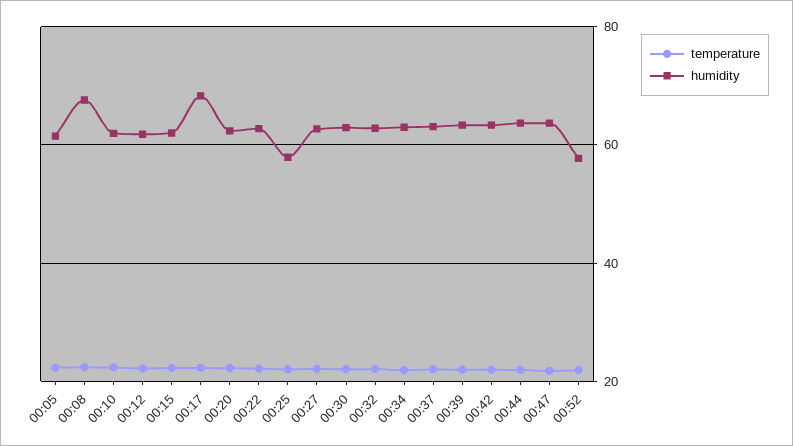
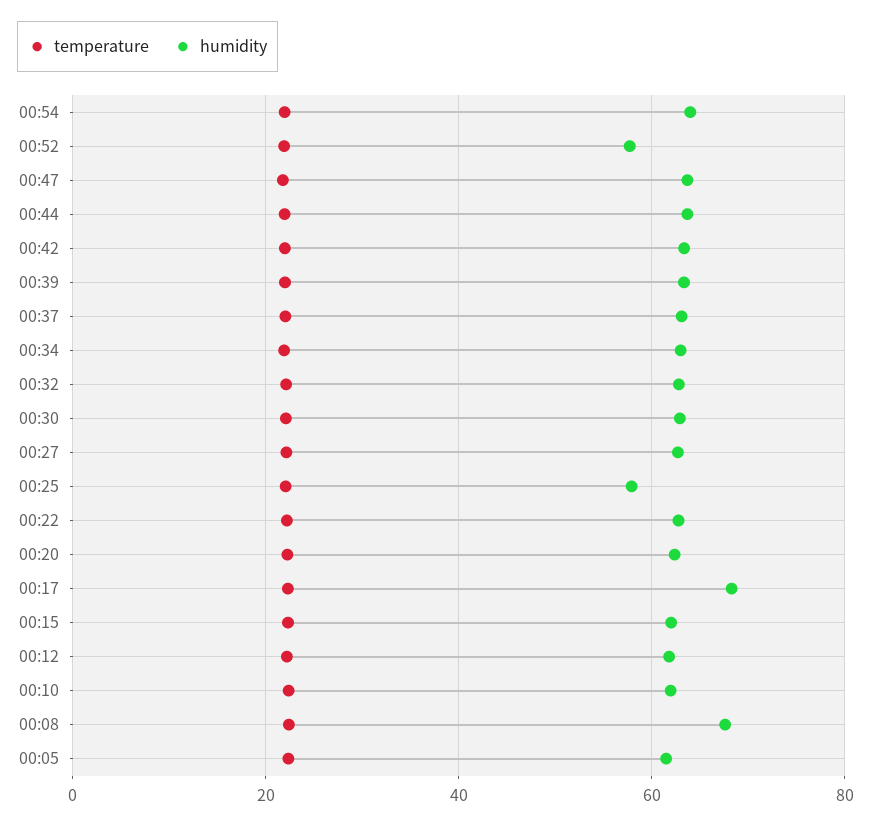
  {
    "temperature": {
      "00:05": 22,
      "00:08": 22,
      "00:10": 22,
      "00:12": 22,
      "00:15": 22,
      "00:17": 22,
      "00:20": 22,
      "00:22": 22,
      "00:25": 22,
      "00:27": 22,
      "00:30": 22,
      "00:32": 22,
      "00:34": 22,
      "00:37": 22,
      "00:39": 22,
      "00:42": 22,
      "00:44": 22,
      "00:47": 22,
-     "00:52": 22
+     "00:52": 22,
+     "00:54": 22
    },
    "humidity": {
      "00:05": 62,
      "00:08": 68,
      "00:10": 62,
      "00:12": 62,
      "00:15": 62,
      "00:17": 68,
      "00:20": 62,
      "00:22": 62,
      "00:25": 58,
      "00:27": 62,
      "00:30": 62,
      "00:32": 62,
      "00:34": 62,
      "00:37": 64,
      "00:39": 64,
      "00:42": 64,
      "00:44": 64,
      "00:47": 64,
-     "00:52": 58
+     "00:52": 58,
+     "00:54": 64
    }
  }

